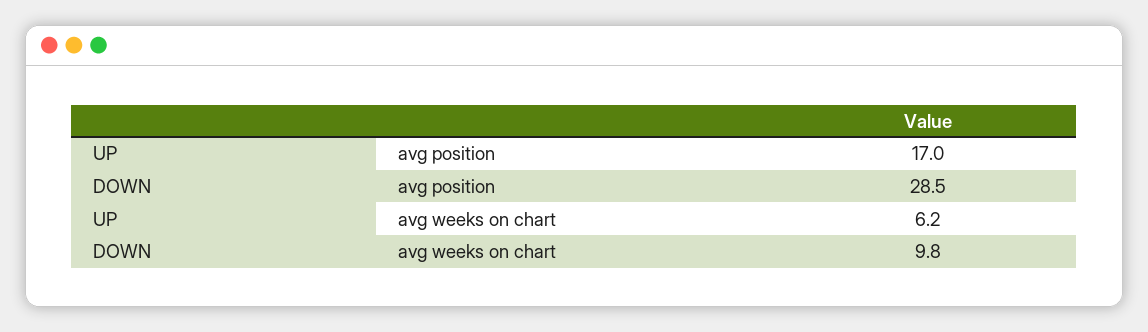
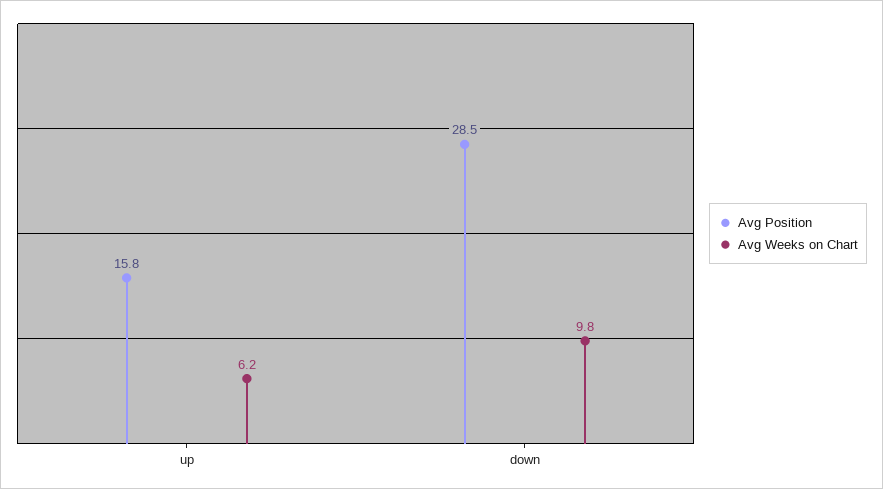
  {
    "avg position": {
-     "UP": 17,
+     "UP": 15.8,
      "DOWN": 28.5
    },
    "avg weeks on chart": {
      "UP": 6.2,
      "DOWN": 9.8
    }
  }

